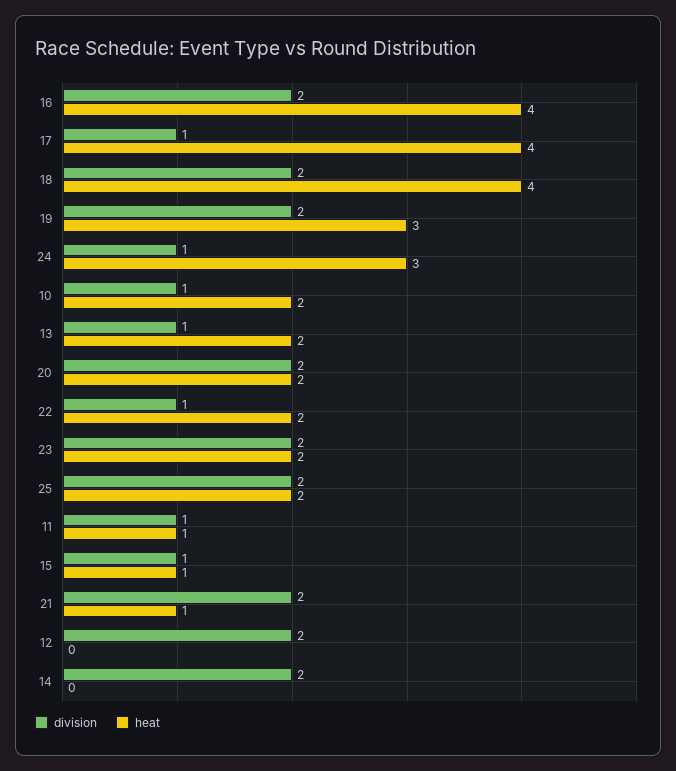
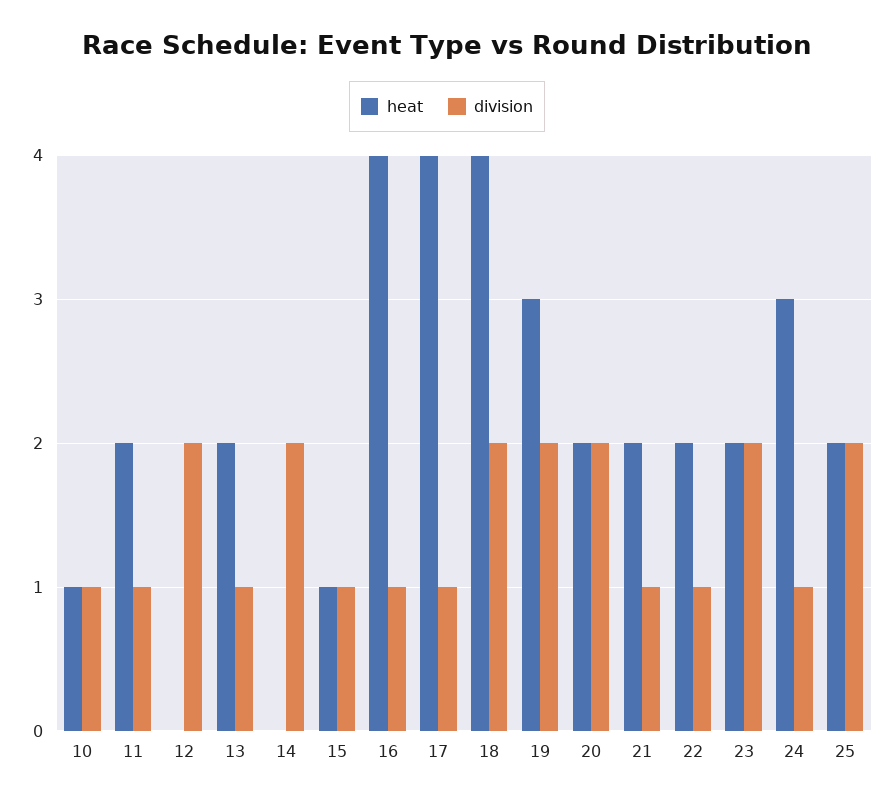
  {
    "division": {
-     "16": 2,
+     "16": 1,
      "17": 1,
      "18": 2,
      "19": 2,
      "24": 1,
      "10": 1,
      "13": 1,
      "20": 2,
      "22": 1,
      "23": 2,
      "25": 2,
      "11": 1,
      "15": 1,
-     "21": 2,
+     "21": 1,
      "12": 2,
      "14": 2
    },
    "heat": {
      "16": 4,
      "17": 4,
      "18": 4,
      "19": 3,
      "24": 3,
-     "10": 2,
+     "10": 1,
      "13": 2,
      "20": 2,
      "22": 2,
      "23": 2,
      "25": 2,
-     "11": 1,
+     "11": 2,
      "15": 1,
-     "21": 1,
+     "21": 2,
      "12": 0,
      "14": 0
    }
  }

